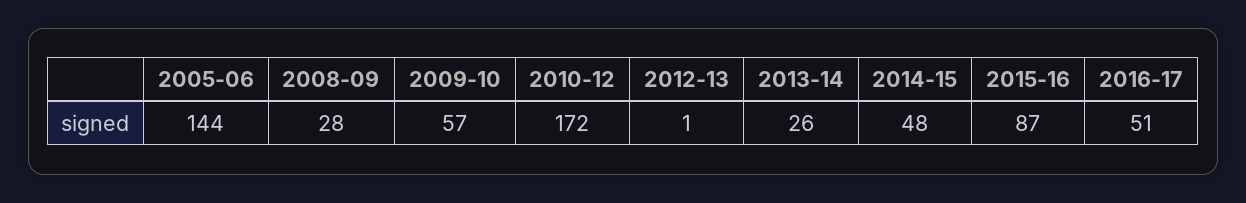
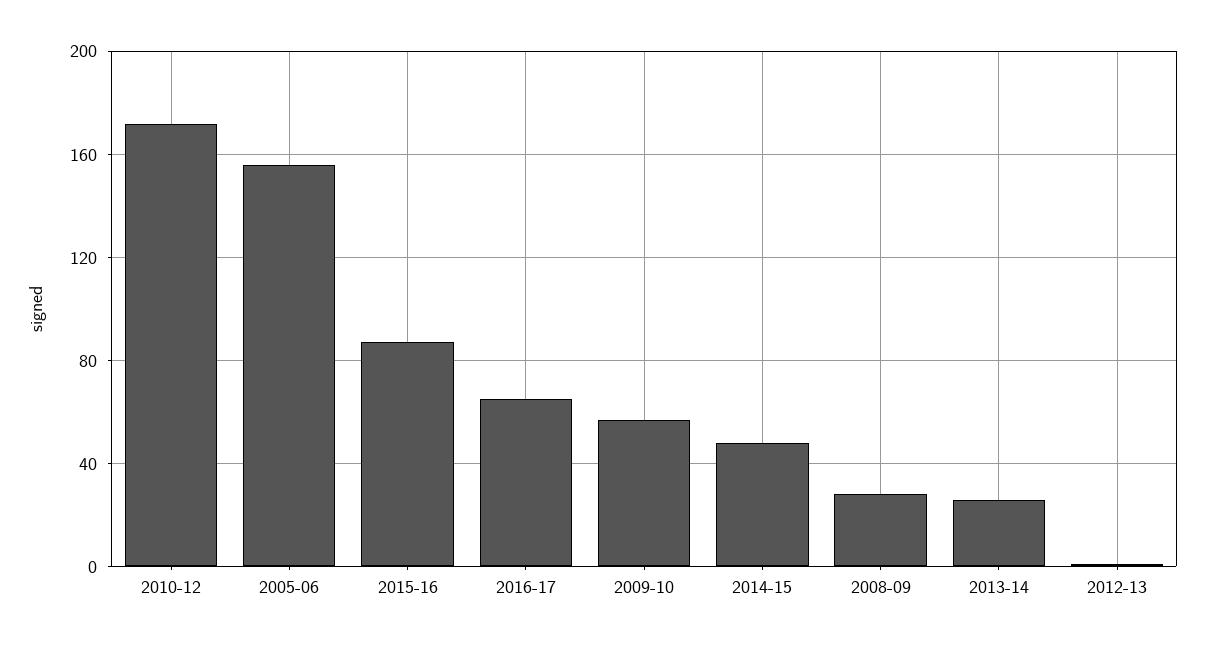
  {
-   "2005-06": 144,
+   "2005-06": 155,
    "2008-09": 28,
    "2009-10": 57,
    "2010-12": 172,
    "2012-13": 1,
    "2013-14": 26,
    "2014-15": 48,
    "2015-16": 87,
-   "2016-17": 51
+   "2016-17": 65
  }

